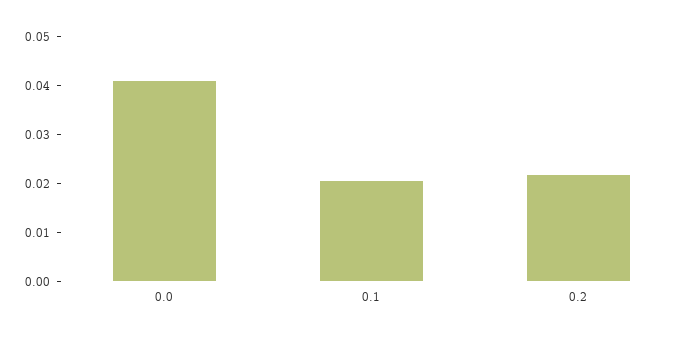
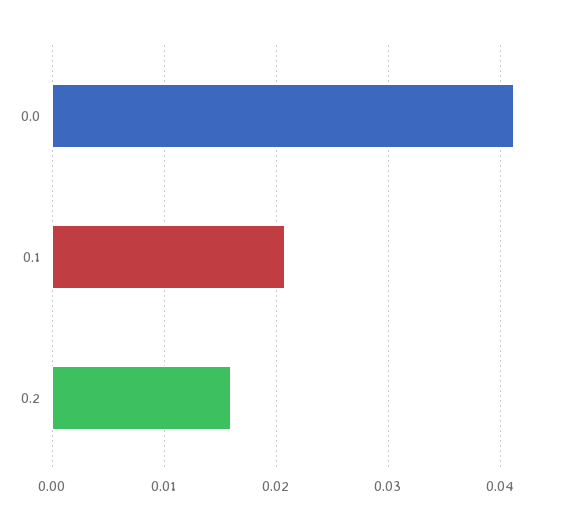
  {
    "0.0": 0.041,
    "0.1": 0.021,
-   "0.2": 0.022
+   "0.2": 0.016
  }

